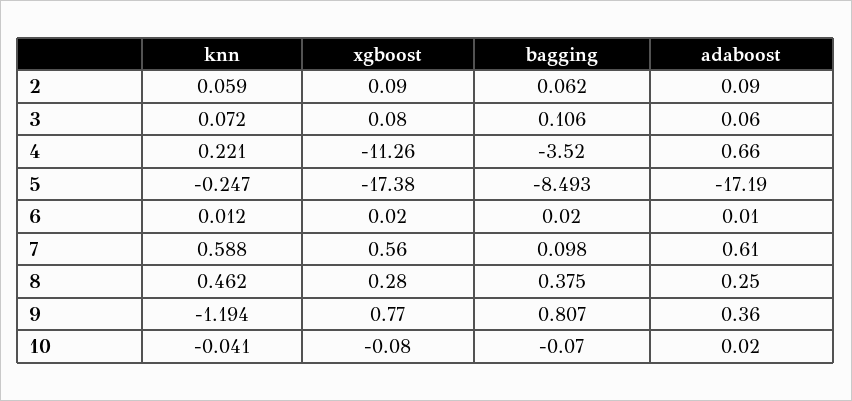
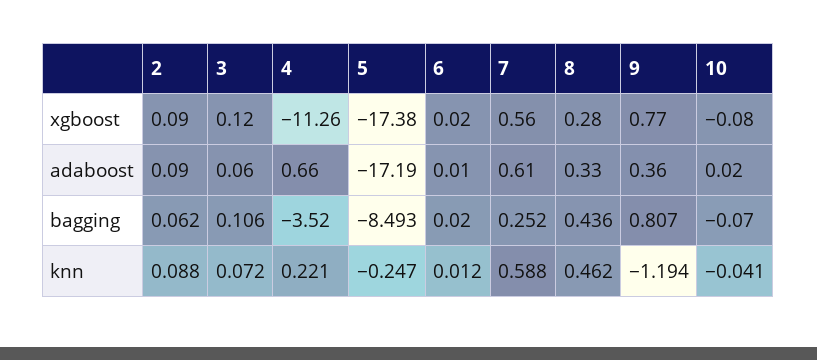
  {
    "knn": {
-     "2": 0.059,
+     "2": 0.088,
      "3": 0.072,
      "4": 0.221,
      "5": -0.247,
      "6": 0.012,
      "7": 0.588,
      "8": 0.462,
      "9": -1.194,
      "10": -0.041
    },
    "xgboost": {
      "2": 0.09,
-     "3": 0.08,
+     "3": 0.12,
      "4": -11.26,
      "5": -17.38,
      "6": 0.02,
      "7": 0.56,
      "8": 0.28,
      "9": 0.77,
      "10": -0.08
    },
    "bagging": {
      "2": 0.062,
      "3": 0.106,
      "4": -3.52,
      "5": -8.493,
      "6": 0.02,
-     "7": 0.098,
+     "7": 0.252,
-     "8": 0.375,
+     "8": 0.436,
      "9": 0.807,
      "10": -0.07
    },
    "adaboost": {
      "2": 0.09,
      "3": 0.06,
      "4": 0.66,
      "5": -17.19,
      "6": 0.01,
      "7": 0.61,
-     "8": 0.25,
+     "8": 0.33,
      "9": 0.36,
      "10": 0.02
    }
  }

